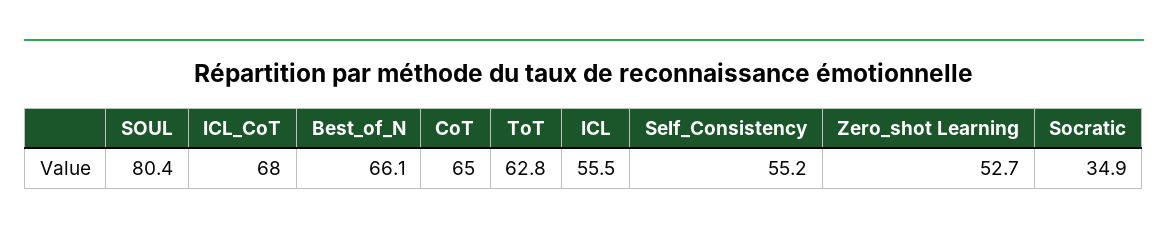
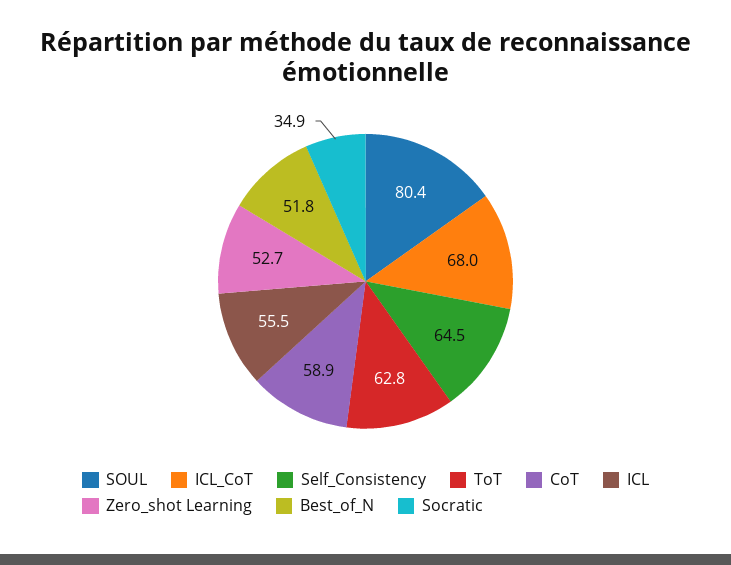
  {
    "SOUL": 80.4,
    "ICL_CoT": 68,
-   "Best_of_N": 66.1,
+   "Best_of_N": 51.8,
-   "CoT": 65,
+   "CoT": 58.9,
    "ToT": 62.8,
    "ICL": 55.5,
-   "Self_Consistency": 55.2,
+   "Self_Consistency": 64.5,
    "Zero_shot Learning": 52.7,
    "Socratic": 34.9
  }

